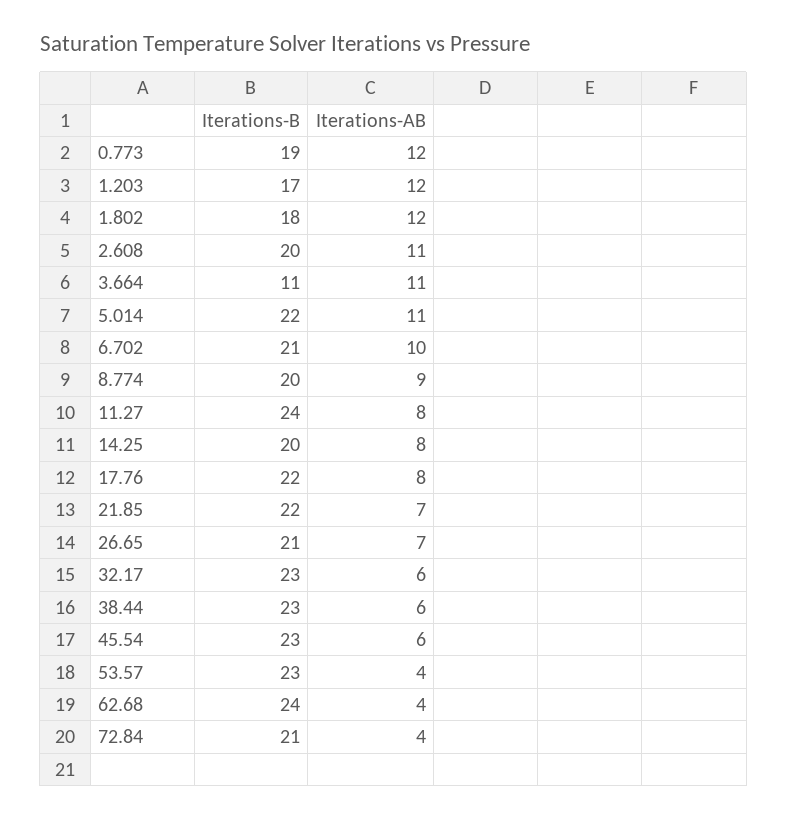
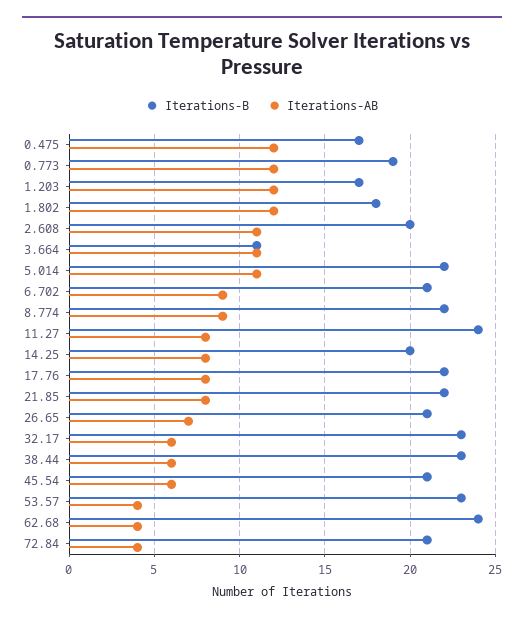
  {
    "Iterations-B": {
      "0.773": 19,
      "1.203": 17,
      "1.802": 18,
      "2.608": 20,
      "3.664": 11,
      "5.014": 22,
      "6.702": 21,
-     "8.774": 20,
+     "8.774": 22,
      "11.27": 24,
      "14.25": 20,
      "17.76": 22,
      "21.85": 22,
      "26.65": 21,
      "32.17": 23,
      "38.44": 23,
-     "45.54": 23,
+     "45.54": 21,
      "53.57": 23,
      "62.68": 24,
-     "72.84": 21
+     "72.84": 21,
+     "0.475": 17
    },
    "Iterations-AB": {
      "0.773": 12,
      "1.203": 12,
      "1.802": 12,
      "2.608": 11,
      "3.664": 11,
      "5.014": 11,
-     "6.702": 10,
+     "6.702": 9,
      "8.774": 9,
      "11.27": 8,
      "14.25": 8,
      "17.76": 8,
-     "21.85": 7,
+     "21.85": 8,
      "26.65": 7,
      "32.17": 6,
      "38.44": 6,
      "45.54": 6,
      "53.57": 4,
      "62.68": 4,
-     "72.84": 4
+     "72.84": 4,
+     "0.475": 12
    }
  }

